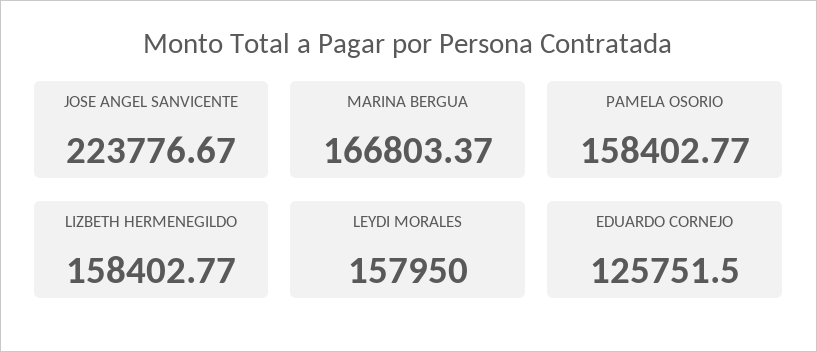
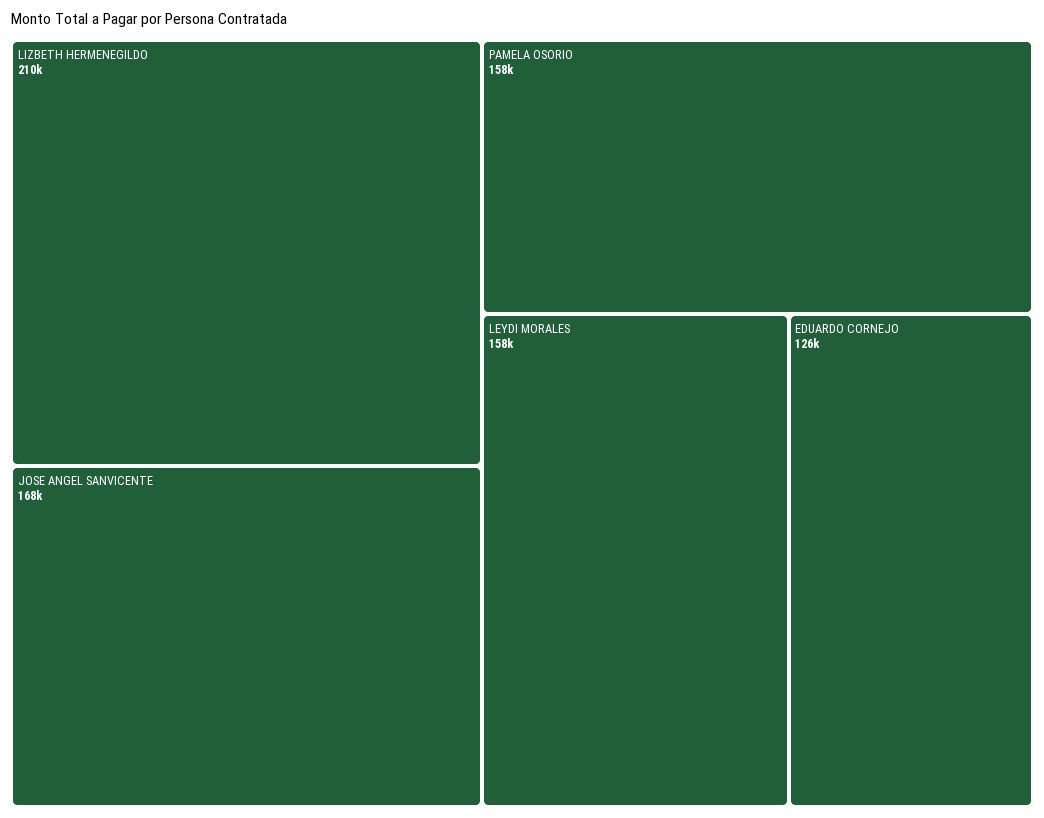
  {
-   "JOSE ANGEL SANVICENTE": 223776.67,
+   "JOSE ANGEL SANVICENTE": 168000,
-   "MARINA BERGUA": 166803.37,
    "PAMELA OSORIO": 158402.77,
-   "LIZBETH HERMENEGILDO": 158402.77,
+   "LIZBETH HERMENEGILDO": 210000,
    "LEYDI MORALES": 157950,
    "EDUARDO CORNEJO": 125751.5
  }

